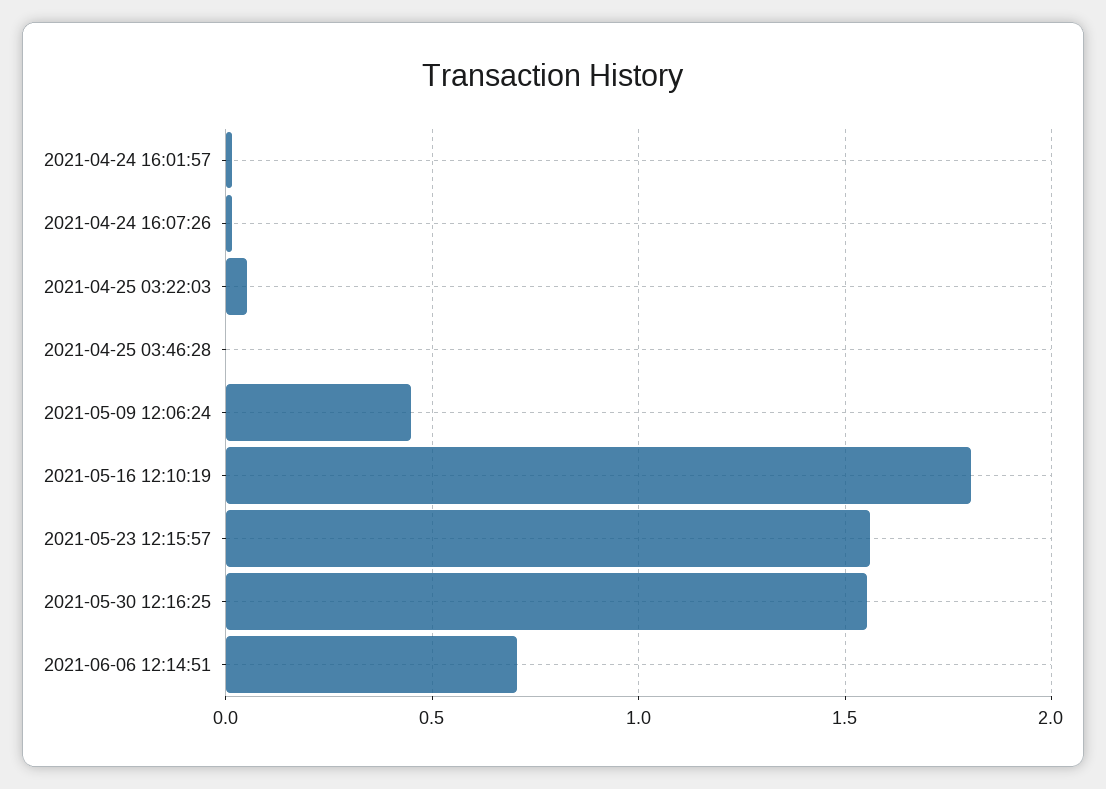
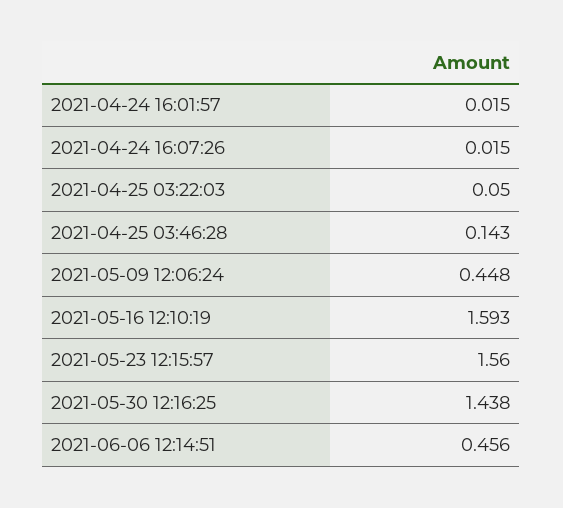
  {
    "2021-04-24 16:01:57": 0.015,
    "2021-04-24 16:07:26": 0.015,
    "2021-04-25 03:22:03": 0.05,
-   "2021-04-25 03:46:28": 0,
+   "2021-04-25 03:46:28": 0.143,
    "2021-05-09 12:06:24": 0.448,
-   "2021-05-16 12:10:19": 1.8,
+   "2021-05-16 12:10:19": 1.593,
    "2021-05-23 12:15:57": 1.56,
-   "2021-05-30 12:16:25": 1.55,
+   "2021-05-30 12:16:25": 1.438,
-   "2021-06-06 12:14:51": 0.7
+   "2021-06-06 12:14:51": 0.456
  }

